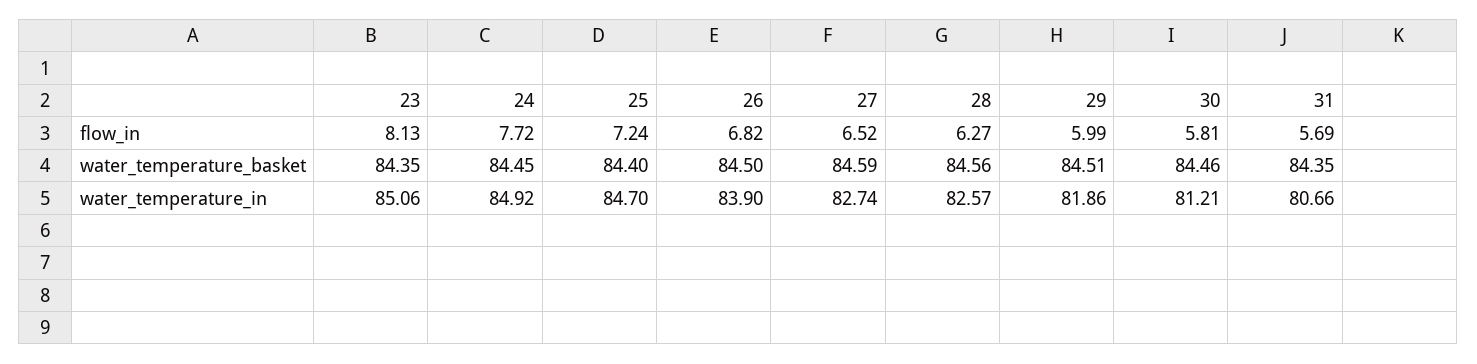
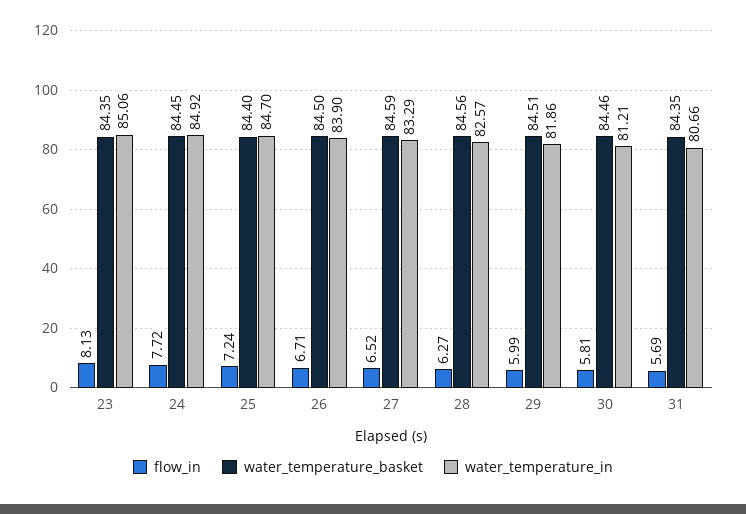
  {
    "flow_in": {
      "23": 8.13,
      "24": 7.72,
      "25": 7.24,
-     "26": 6.82,
+     "26": 6.71,
      "27": 6.52,
      "28": 6.27,
      "29": 5.99,
      "30": 5.81,
      "31": 5.69
    },
    "water_temperature_basket": {
      "23": 84.35,
      "24": 84.45,
      "25": 84.4,
      "26": 84.5,
      "27": 84.59,
      "28": 84.56,
      "29": 84.51,
      "30": 84.46,
      "31": 84.35
    },
    "water_temperature_in": {
      "23": 85.06,
      "24": 84.92,
      "25": 84.7,
      "26": 83.9,
-     "27": 82.74,
+     "27": 83.29,
      "28": 82.57,
      "29": 81.86,
      "30": 81.21,
      "31": 80.66
    }
  }

